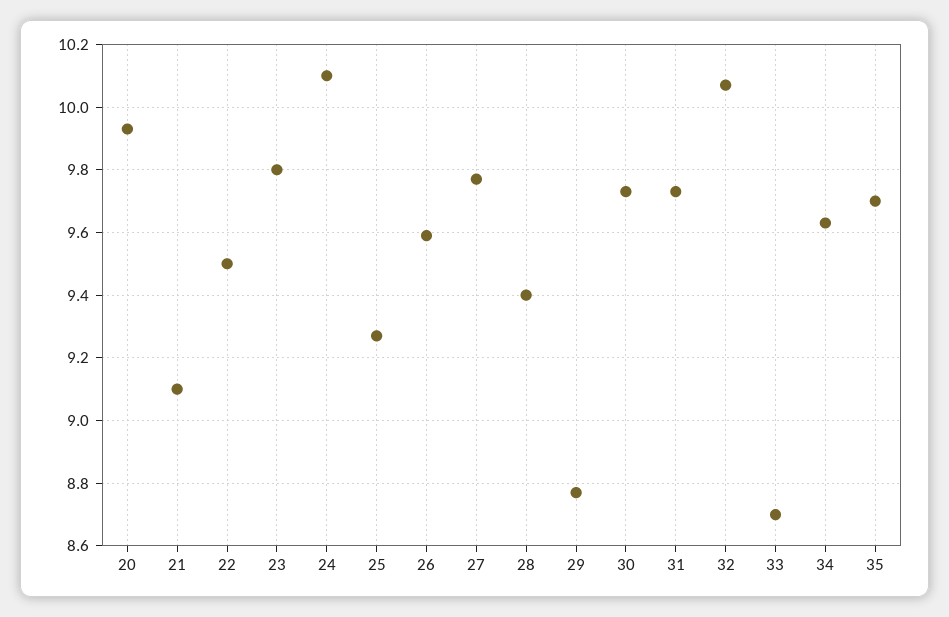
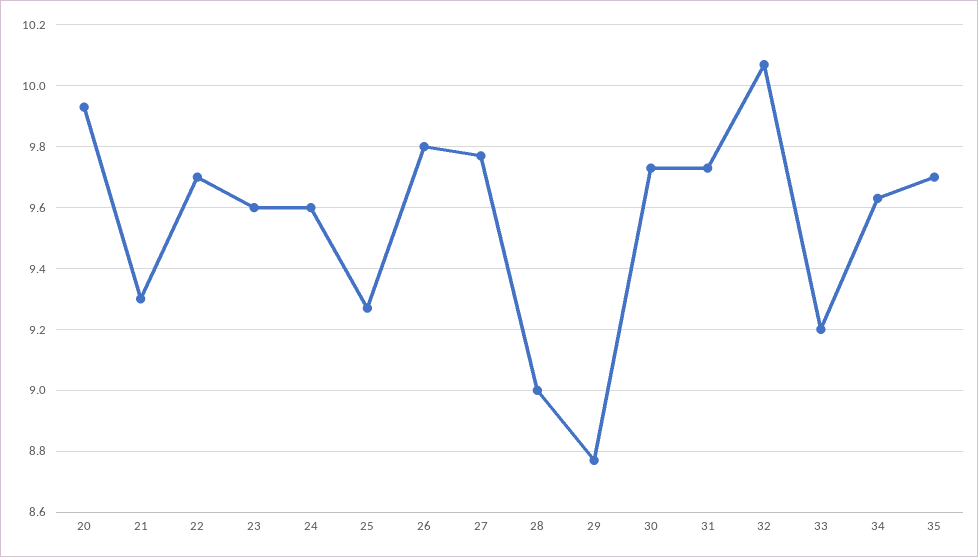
  {
    "20": 9.95,
-   "21": 9.1,
+   "21": 9.3,
-   "22": 9.5,
+   "22": 9.7,
-   "23": 9.8,
+   "23": 9.6,
-   "24": 10.1,
+   "24": 9.6,
    "25": 9.25,
-   "26": 9.6,
+   "26": 9.8,
    "27": 9.75,
-   "28": 9.4,
+   "28": 9,
    "29": 8.75,
    "30": 9.75,
    "31": 9.75,
    "32": 10.05,
-   "33": 8.7,
+   "33": 9.2,
    "34": 9.65,
    "35": 9.7
  }

